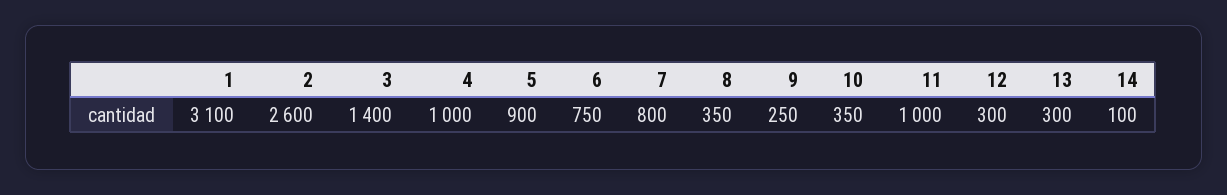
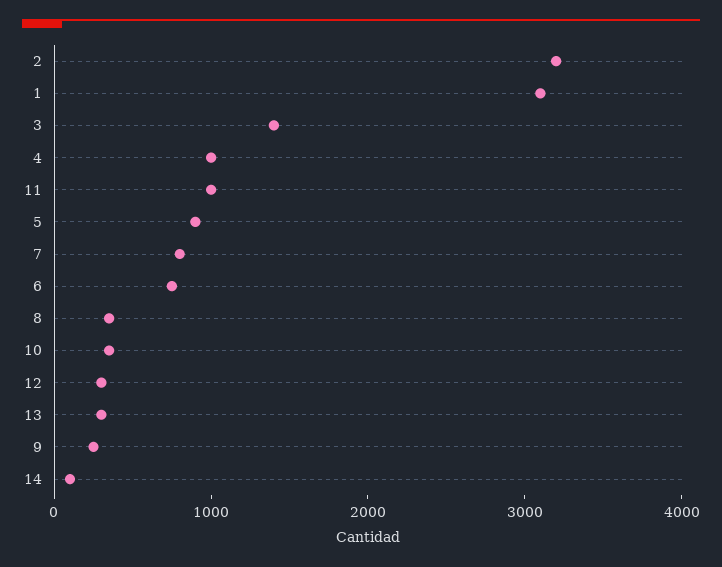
  {
    "1": 3100,
-   "2": 2600,
+   "2": 3200,
    "3": 1400,
    "4": 1000,
    "5": 900,
    "6": 750,
    "7": 800,
    "8": 350,
    "9": 250,
    "10": 350,
    "11": 1000,
    "12": 300,
    "13": 300,
    "14": 100
  }

